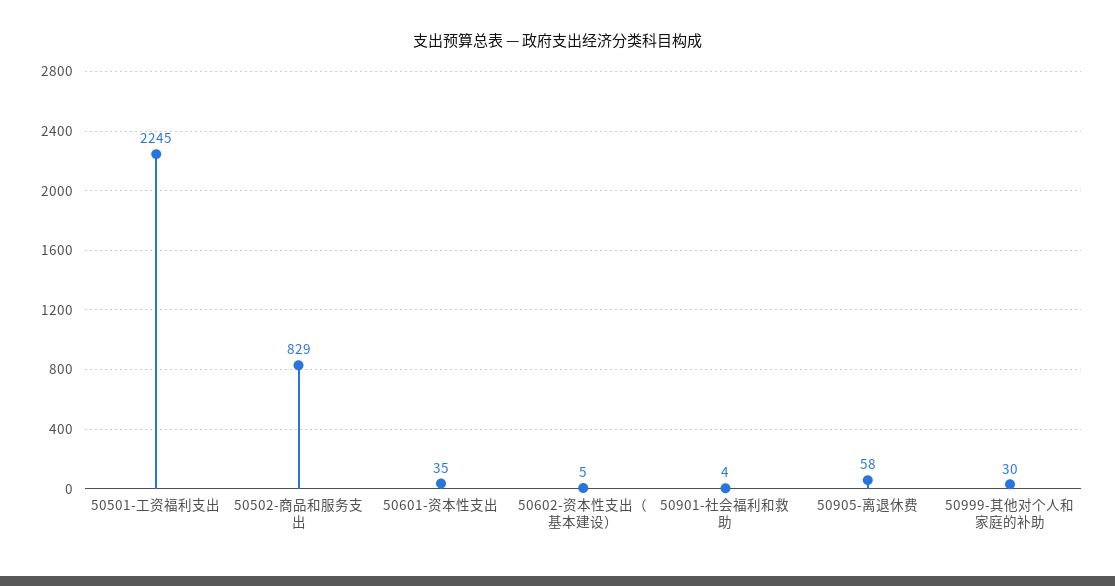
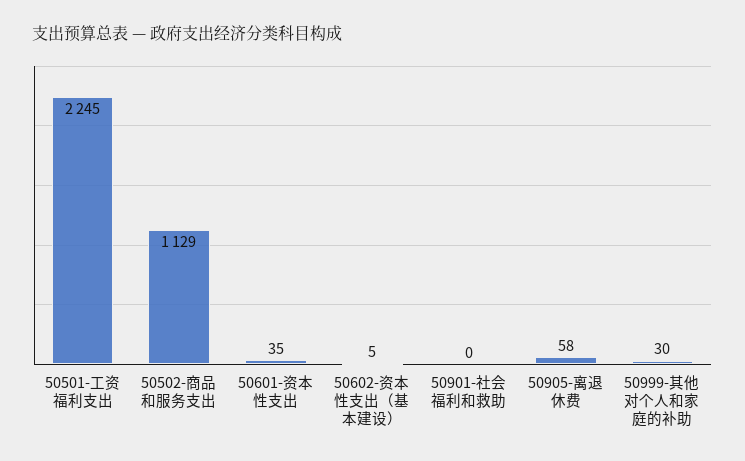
  {
    "50501-工资福利支出": 2245,
-   "50502-商品和服务支出": 829,
+   "50502-商品和服务支出": 1129,
    "50601-资本性支出": 35,
    "50602-资本性支出（基本建设）": 5,
-   "50901-社会福利和救助": 4,
+   "50901-社会福利和救助": 0,
    "50905-离退休费": 58,
    "50999-其他对个人和家庭的补助": 30
  }

